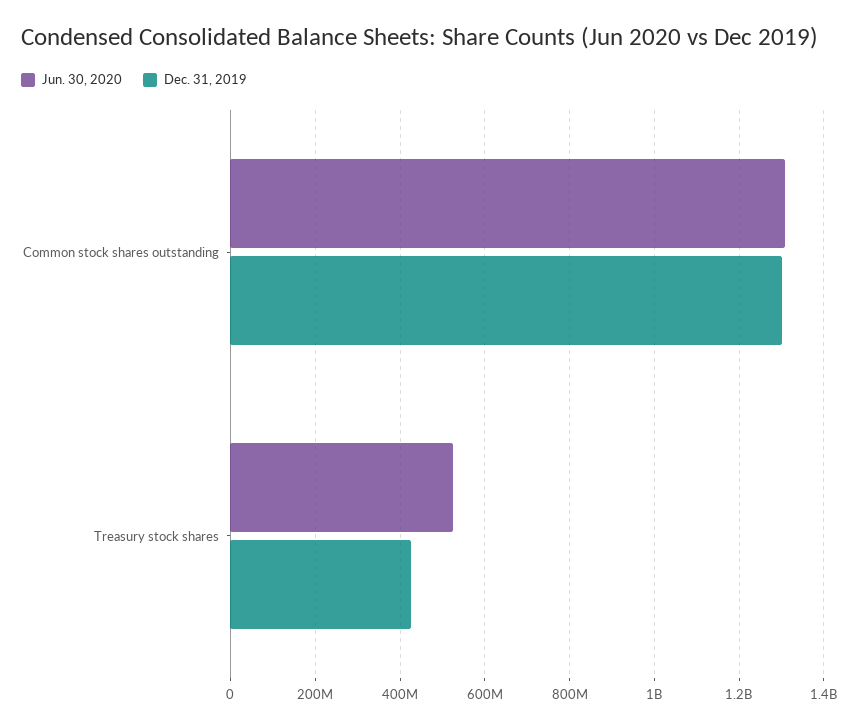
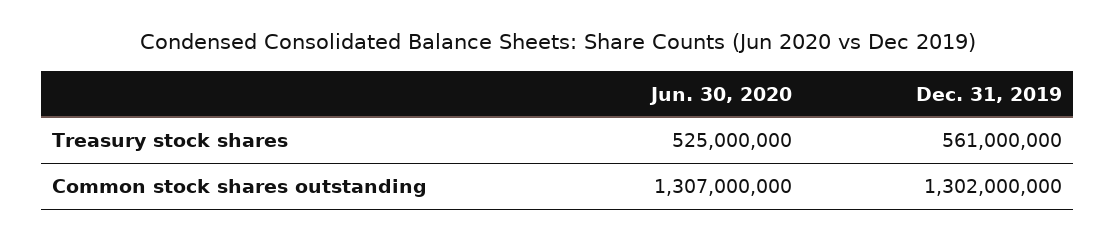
  {
    "Jun. 30, 2020": {
      "Common stock shares outstanding": 1307000000,
      "Treasury stock shares": 525000000
    },
    "Dec. 31, 2019": {
      "Common stock shares outstanding": 1302000000,
-     "Treasury stock shares": 420000000
+     "Treasury stock shares": 561000000
    }
  }

